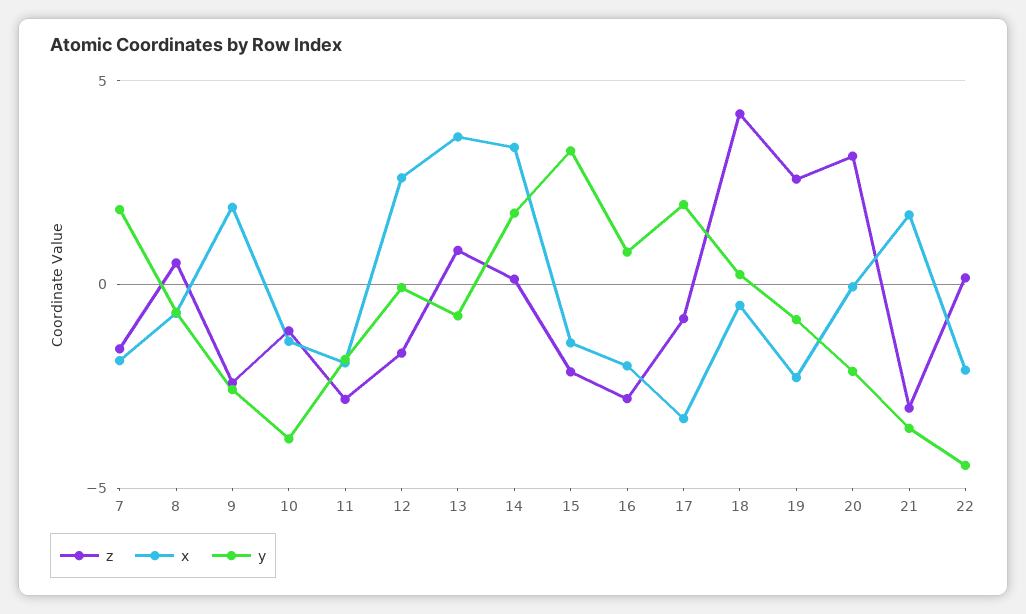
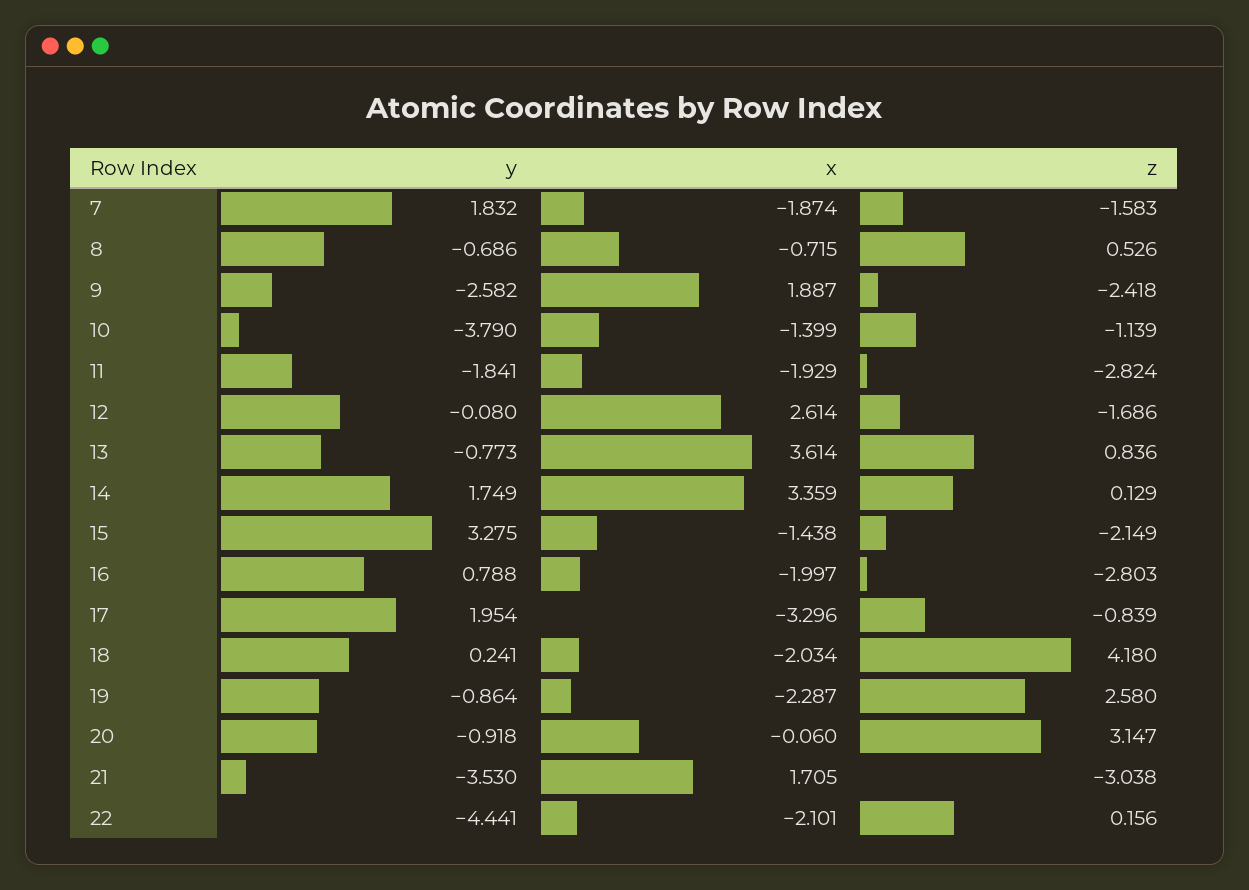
  {
    "z": {
      "7": -1.583,
      "8": 0.526,
      "9": -2.418,
      "10": -1.139,
      "11": -2.824,
      "12": -1.686,
      "13": 0.836,
      "14": 0.129,
      "15": -2.149,
      "16": -2.803,
      "17": -0.839,
      "18": 4.18,
      "19": 2.58,
      "20": 3.147,
      "21": -3.038,
      "22": 0.156
    },
    "x": {
      "7": -1.874,
      "8": -0.715,
      "9": 1.887,
      "10": -1.399,
      "11": -1.929,
      "12": 2.614,
      "13": 3.614,
      "14": 3.359,
      "15": -1.438,
      "16": -1.997,
      "17": -3.296,
-     "18": -0.5,
+     "18": -2.034,
      "19": -2.287,
      "20": -0.06,
      "21": 1.705,
      "22": -2.101
    },
    "y": {
      "7": 1.832,
      "8": -0.686,
      "9": -2.582,
      "10": -3.79,
      "11": -1.841,
      "12": -0.08,
      "13": -0.773,
      "14": 1.749,
      "15": 3.275,
      "16": 0.788,
      "17": 1.954,
      "18": 0.241,
      "19": -0.864,
-     "20": -2,
+     "20": -0.918,
      "21": -3.53,
      "22": -4.441
    }
  }

